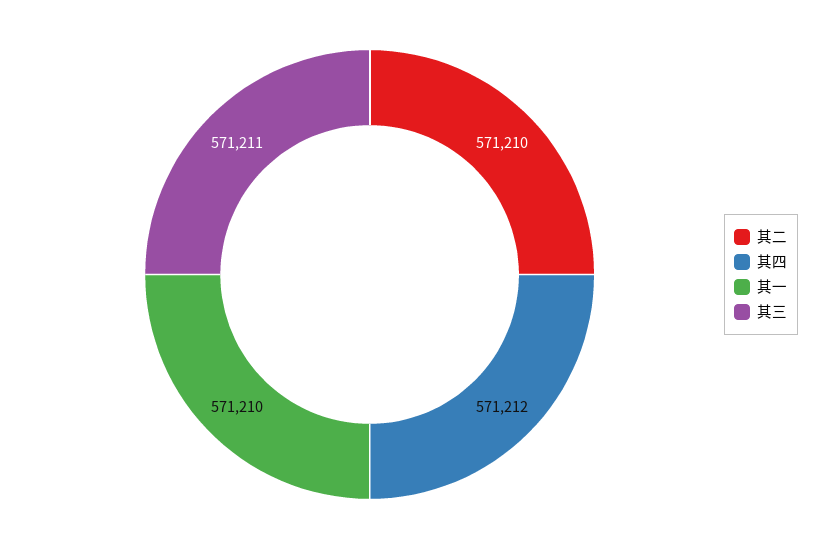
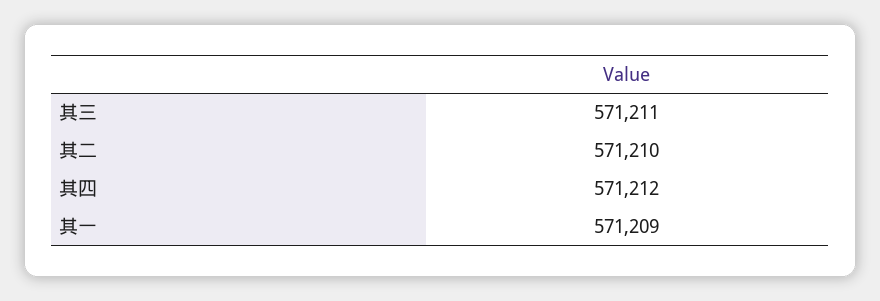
  {
    "其二": 571210,
    "其四": 571212,
-   "其一": 571210,
+   "其一": 571209,
    "其三": 571211
  }

